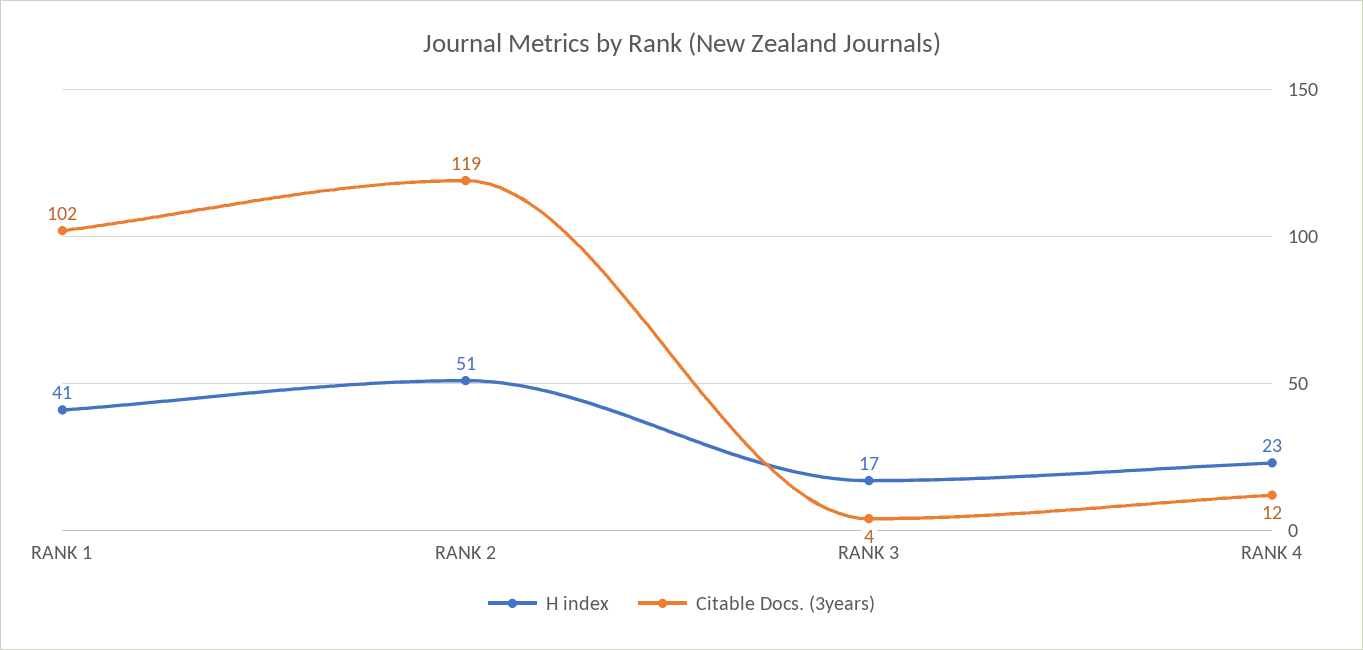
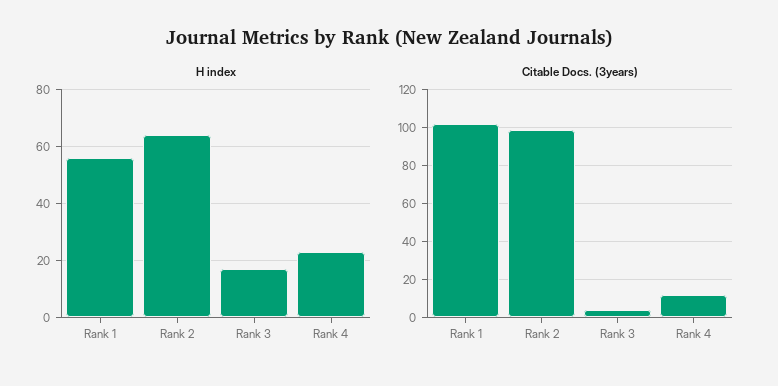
  {
    "H index": {
-     "RANK 1": 41,
+     "RANK 1": 55,
-     "RANK 2": 51,
+     "RANK 2": 65,
      "RANK 3": 17,
      "RANK 4": 23
    },
    "Citable Docs. (3years)": {
      "RANK 1": 102,
-     "RANK 2": 119,
+     "RANK 2": 100,
      "RANK 3": 4,
      "RANK 4": 12
    }
  }

